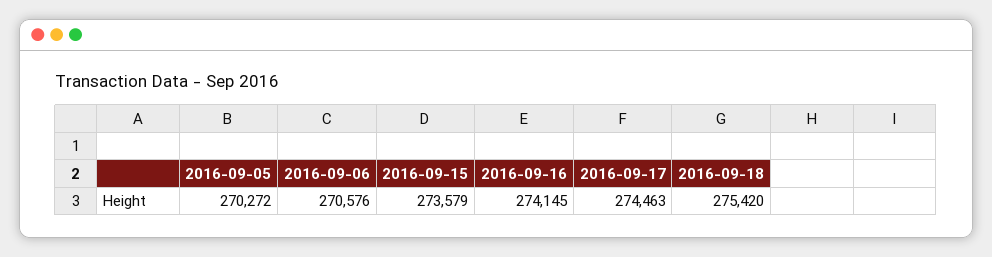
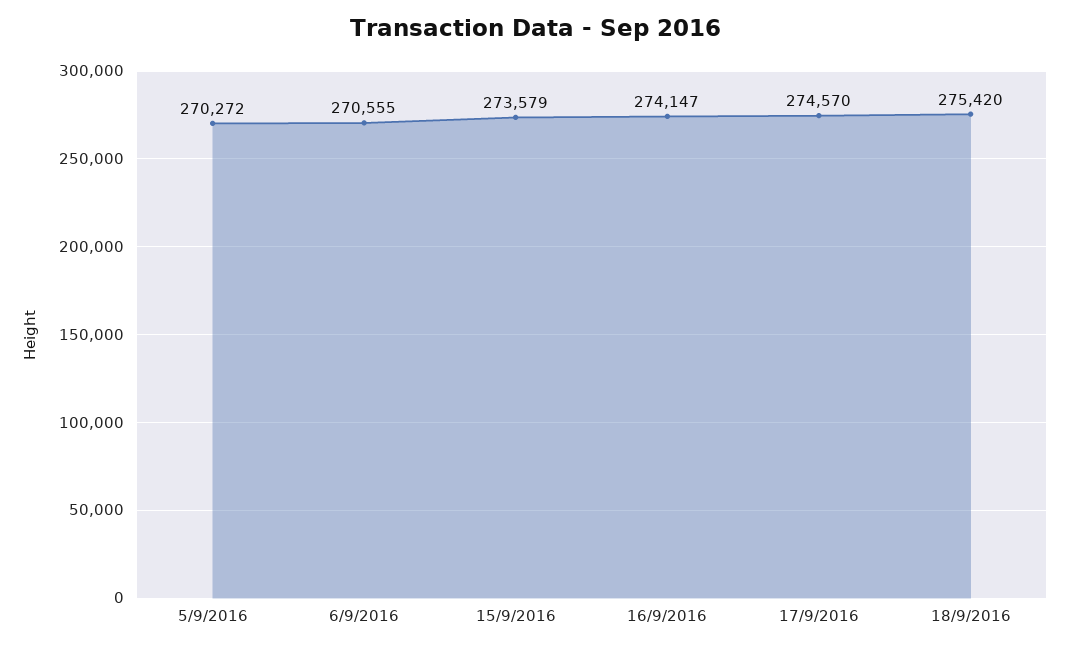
  {
    "2016-09-05": 270272,
-   "2016-09-06": 270576,
+   "2016-09-06": 270555,
    "2016-09-15": 273579,
-   "2016-09-16": 274145,
+   "2016-09-16": 274147,
-   "2016-09-17": 274463,
+   "2016-09-17": 274570,
    "2016-09-18": 275420
  }

